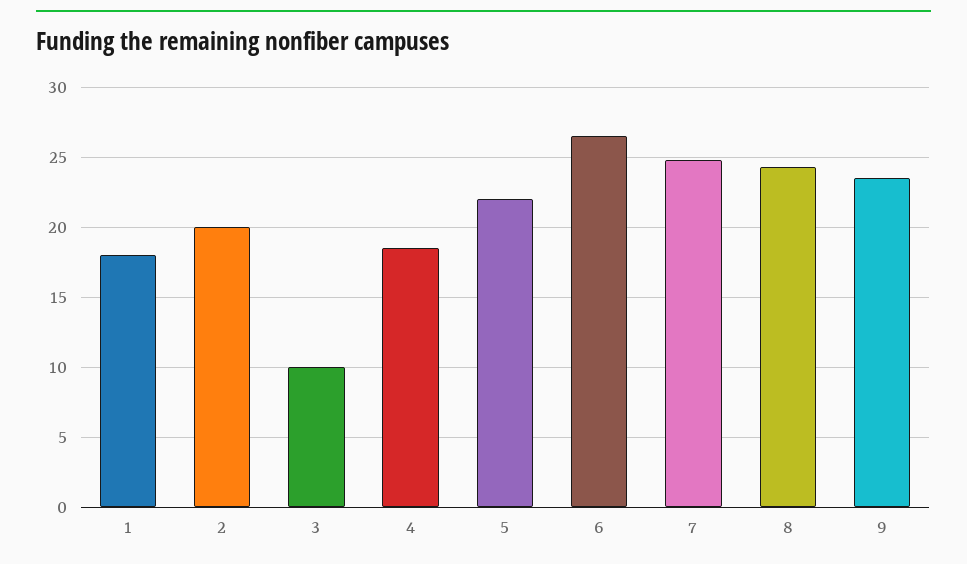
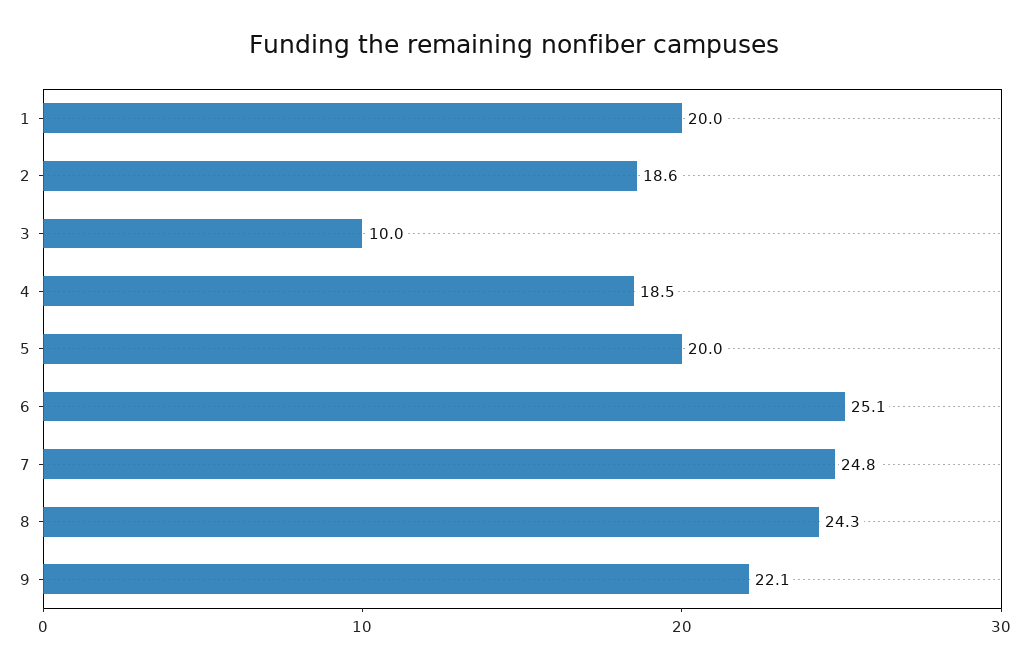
  {
-   "1": 18,
+   "1": 20,
-   "2": 20,
+   "2": 18.6,
    "3": 10,
    "4": 18.5,
-   "5": 22,
+   "5": 20,
-   "6": 26.5,
+   "6": 25.1,
    "7": 24.8,
    "8": 24.3,
-   "9": 23.5
+   "9": 22.1
  }

